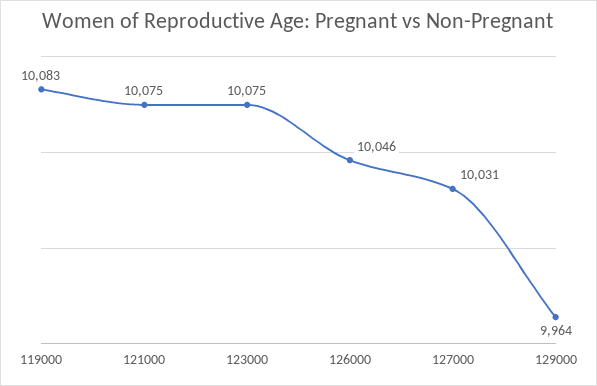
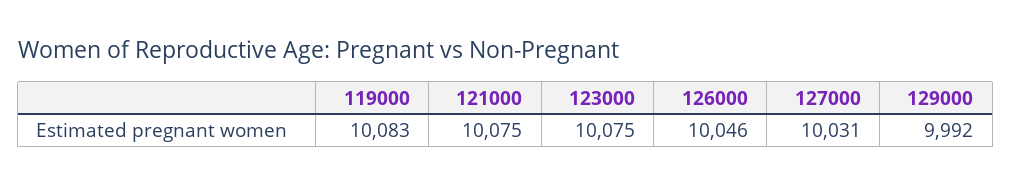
  {
    "119000": 10083,
    "121000": 10075,
    "123000": 10075,
    "126000": 10046,
    "127000": 10031,
-   "129000": 9964
+   "129000": 9992
  }

